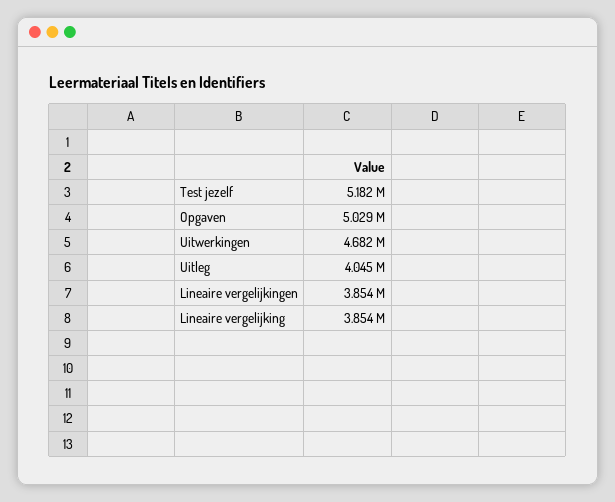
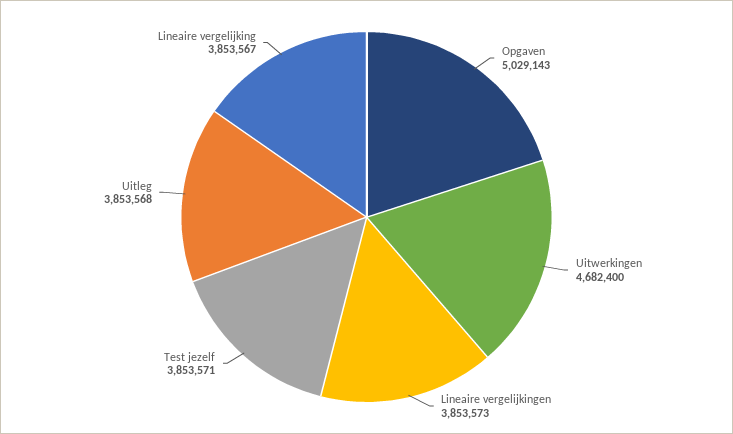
  {
-   "Test jezelf": 5182000,
+   "Test jezelf": 3853571,
    "Opgaven": 5029143,
    "Uitwerkingen": 4682400,
-   "Uitleg": 4045000,
+   "Uitleg": 3853568,
    "Lineaire vergelijkingen": 3853573,
    "Lineaire vergelijking": 3853567
  }

